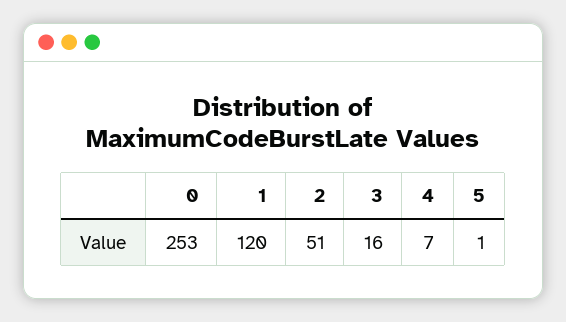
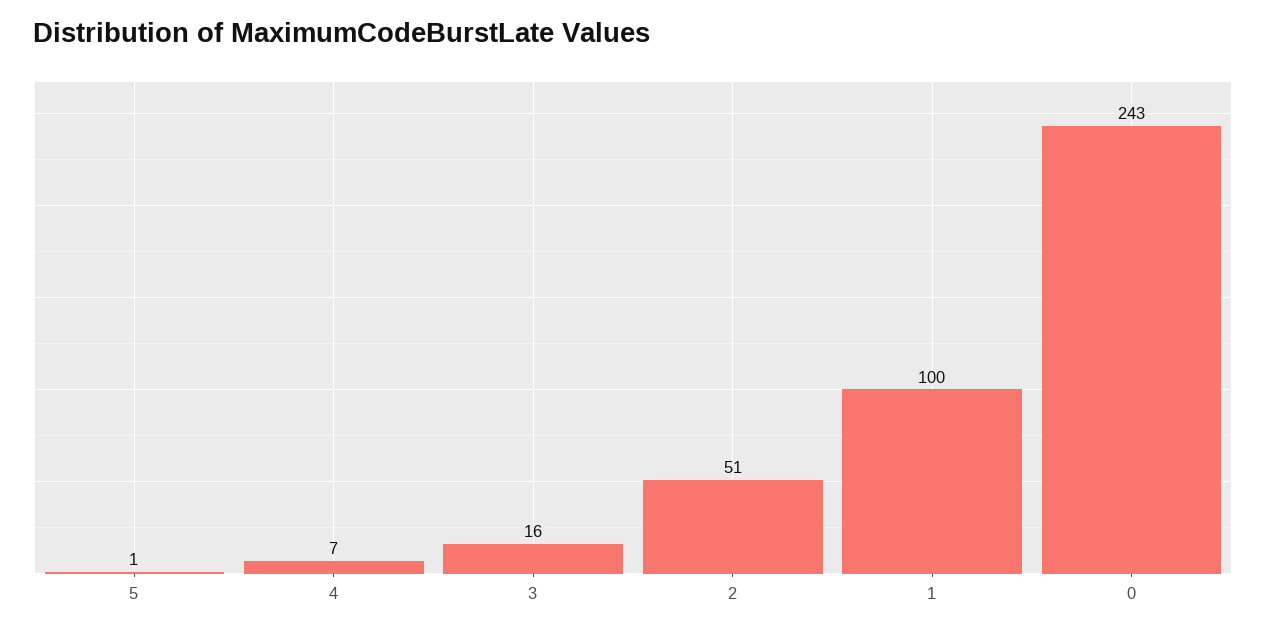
  {
-   "0": 253,
+   "0": 243,
-   "1": 120,
+   "1": 100,
    "2": 51,
    "3": 16,
    "4": 7,
    "5": 1
  }

